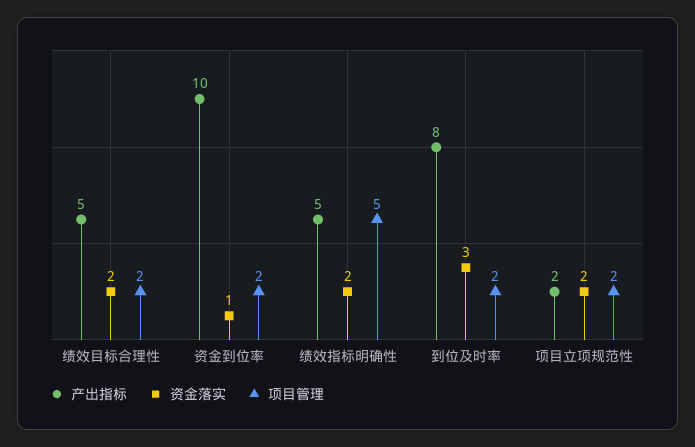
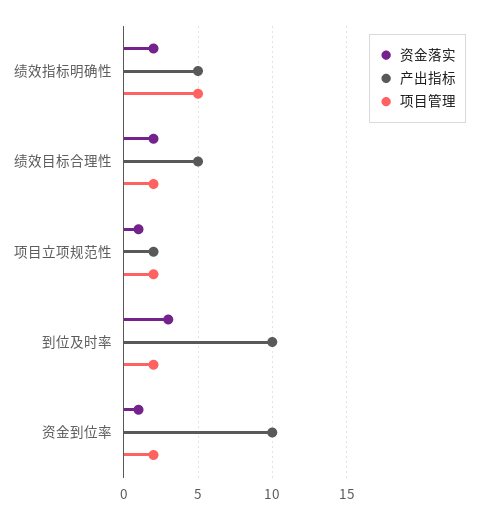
  {
    "产出指标": {
      "绩效目标合理性": 5,
      "资金到位率": 10,
      "绩效指标明确性": 5,
-     "到位及时率": 8,
+     "到位及时率": 10,
      "项目立项规范性": 2
    },
    "资金落实": {
      "绩效目标合理性": 2,
      "资金到位率": 1,
      "绩效指标明确性": 2,
      "到位及时率": 3,
-     "项目立项规范性": 2
+     "项目立项规范性": 1
    },
    "项目管理": {
      "绩效目标合理性": 2,
      "资金到位率": 2,
      "绩效指标明确性": 5,
      "到位及时率": 2,
      "项目立项规范性": 2
    }
  }

